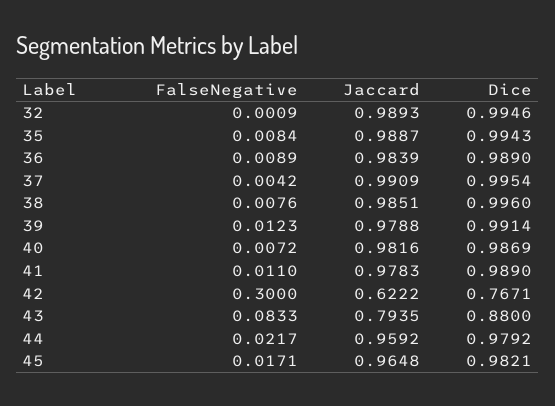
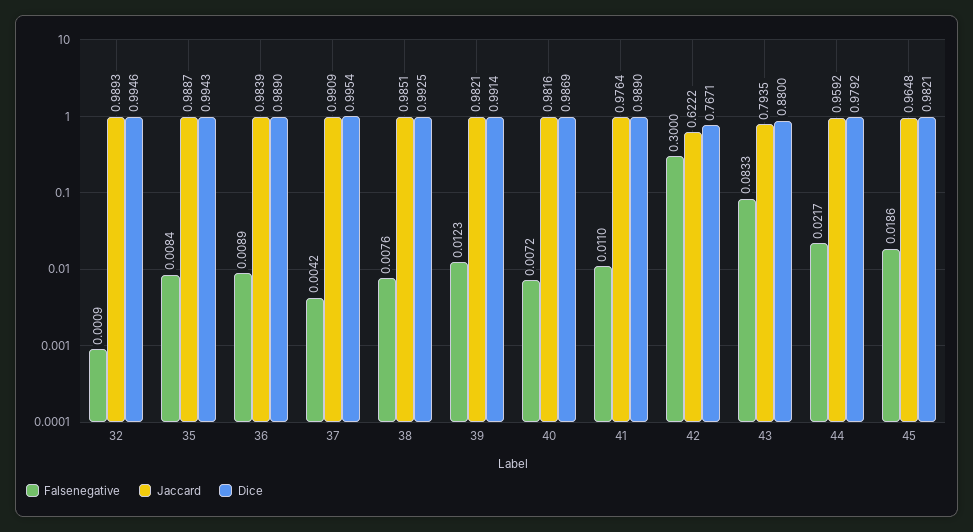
  {
    "FalseNegative": {
      "32": 0.0009,
      "35": 0.0084,
      "36": 0.0089,
      "37": 0.0042,
      "38": 0.0076,
      "39": 0.0123,
      "40": 0.0072,
      "41": 0.011,
      "42": 0.3,
      "43": 0.0833,
      "44": 0.0217,
-     "45": 0.0171
+     "45": 0.0186
    },
    "Jaccard": {
      "32": 0.9893,
      "35": 0.9887,
      "36": 0.9839,
      "37": 0.9909,
      "38": 0.9851,
-     "39": 0.9788,
+     "39": 0.9821,
      "40": 0.9816,
-     "41": 0.9783,
+     "41": 0.9764,
      "42": 0.6222,
      "43": 0.7935,
      "44": 0.9592,
      "45": 0.9648
    },
    "Dice": {
      "32": 0.9946,
      "35": 0.9943,
      "36": 0.989,
      "37": 0.9954,
-     "38": 0.996,
+     "38": 0.9925,
      "39": 0.9914,
      "40": 0.9869,
      "41": 0.989,
      "42": 0.7671,
      "43": 0.88,
      "44": 0.9792,
      "45": 0.9821
    }
  }

